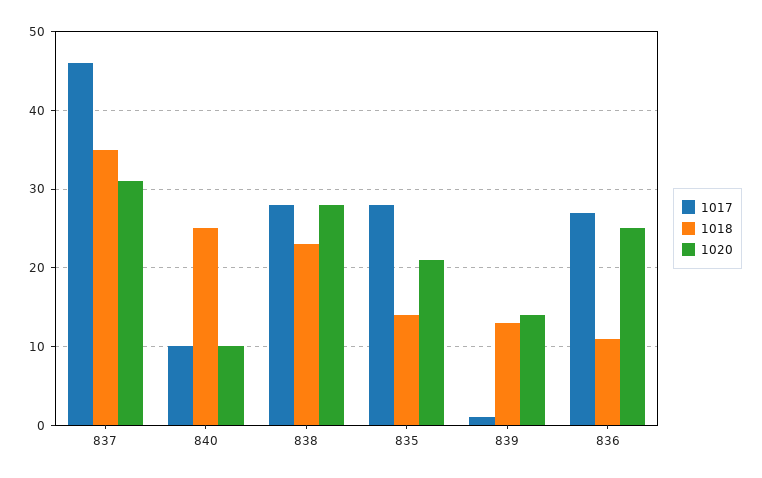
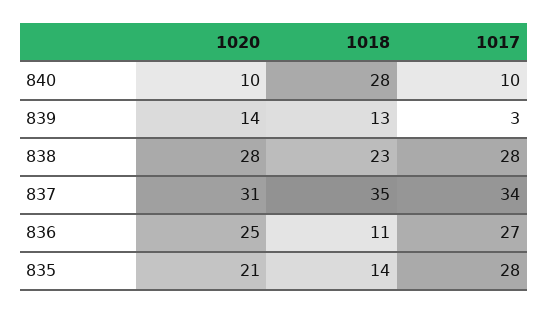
  {
    "1017": {
-     "837": 46,
+     "837": 34,
      "840": 10,
      "838": 28,
      "835": 28,
-     "839": 1,
+     "839": 3,
      "836": 27
    },
    "1018": {
      "837": 35,
-     "840": 25,
+     "840": 28,
      "838": 23,
      "835": 14,
      "839": 13,
      "836": 11
    },
    "1020": {
      "837": 31,
      "840": 10,
      "838": 28,
      "835": 21,
      "839": 14,
      "836": 25
    }
  }

